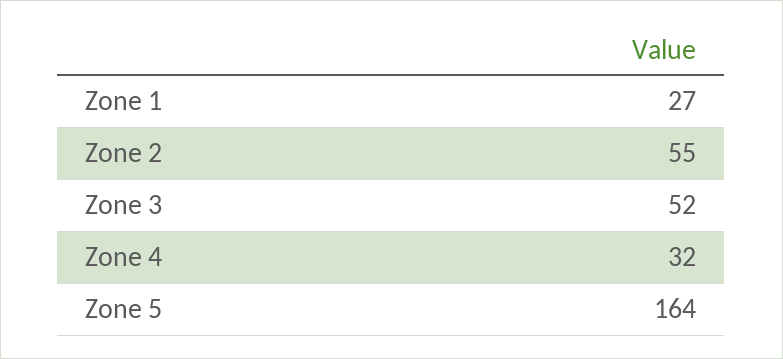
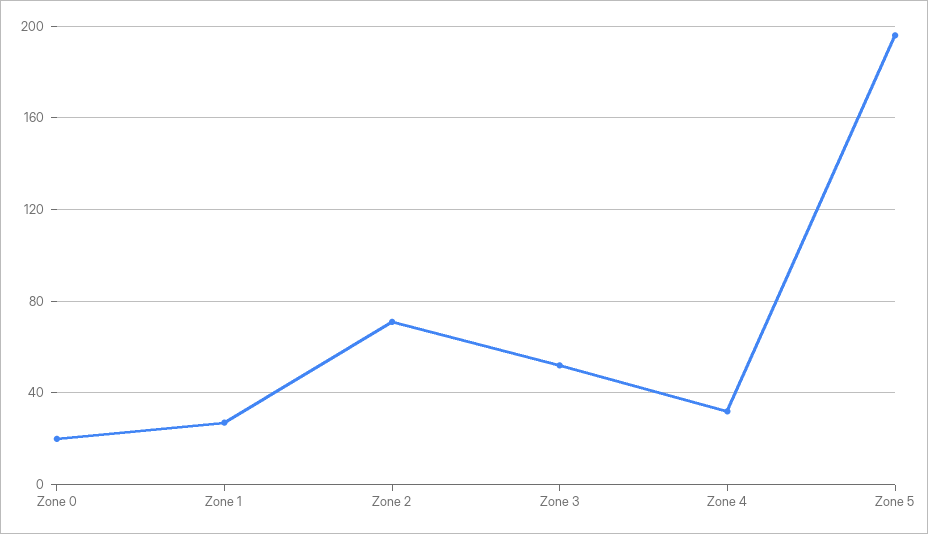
  {
    "Zone 1": 27,
-   "Zone 2": 55,
+   "Zone 2": 70,
    "Zone 3": 52,
    "Zone 4": 32,
-   "Zone 5": 164
+   "Zone 5": 195,
+   "Zone 0": 20
  }

